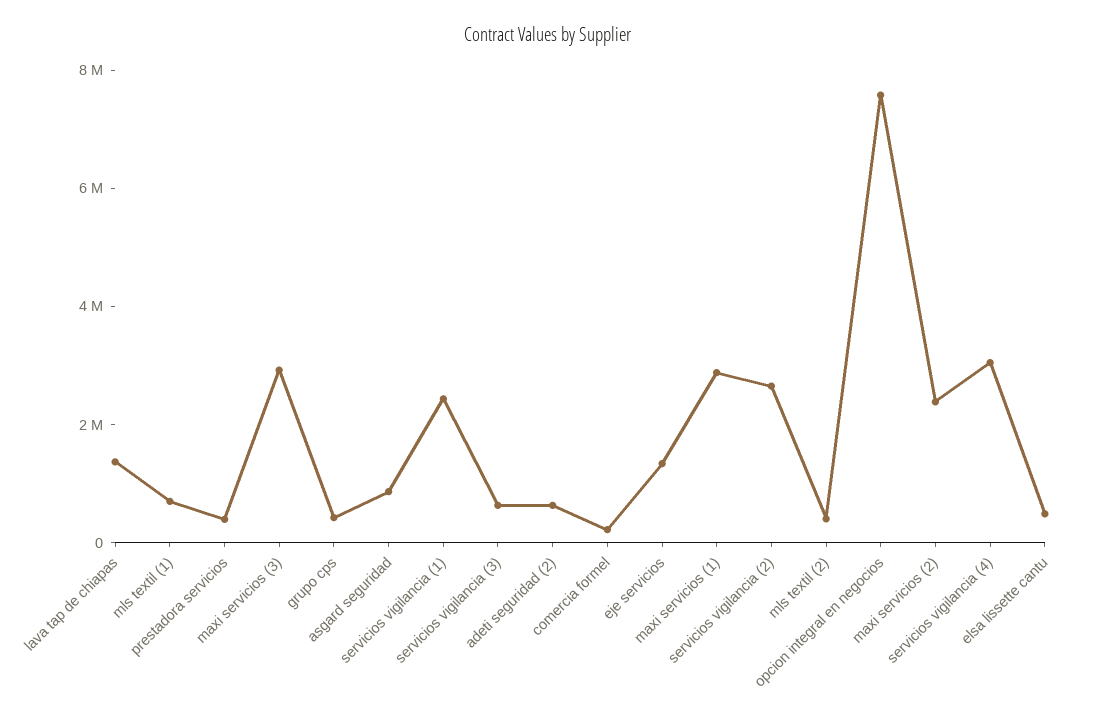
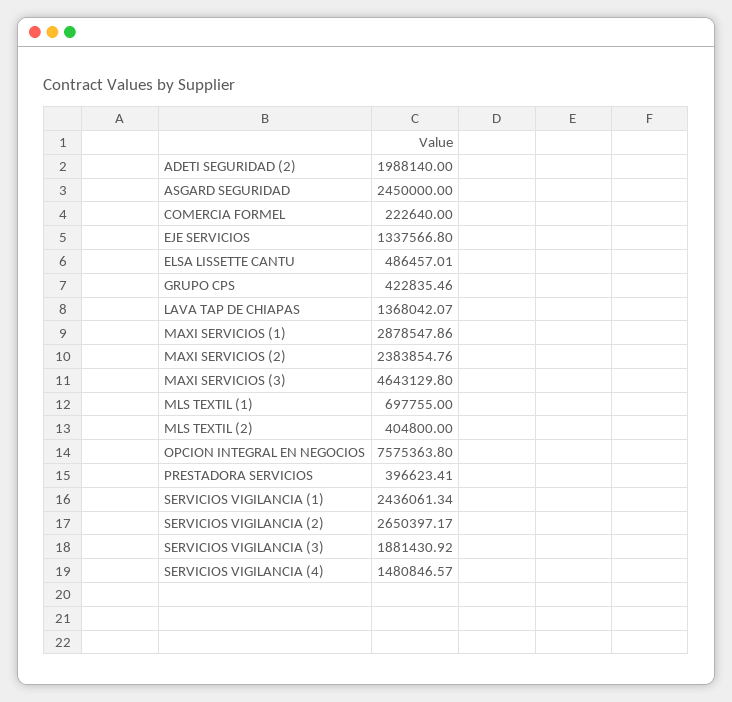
  {
    "lava tap de chiapas": 1368042.07,
    "mls textil (1)": 697755,
    "prestadora servicios": 396623.41,
-   "maxi servicios (3)": 3000000,
+   "maxi servicios (3)": 4643129.8,
    "grupo cps": 422835.46,
-   "asgard seguridad": 1000000,
+   "asgard seguridad": 2450000,
    "servicios vigilancia (1)": 2436061.34,
-   "servicios vigilancia (3)": 500000,
+   "servicios vigilancia (3)": 1881430.92,
-   "adeti seguridad (2)": 500000,
+   "adeti seguridad (2)": 1988140,
    "comercia formel": 222640,
    "eje servicios": 1337566.8,
    "maxi servicios (1)": 2878547.86,
    "servicios vigilancia (2)": 2650397.17,
    "mls textil (2)": 404800,
    "opcion integral en negocios": 7575363.8,
    "maxi servicios (2)": 2383854.76,
-   "servicios vigilancia (4)": 3000000,
+   "servicios vigilancia (4)": 1480846.57,
    "elsa lissette cantu": 486457.01
  }

